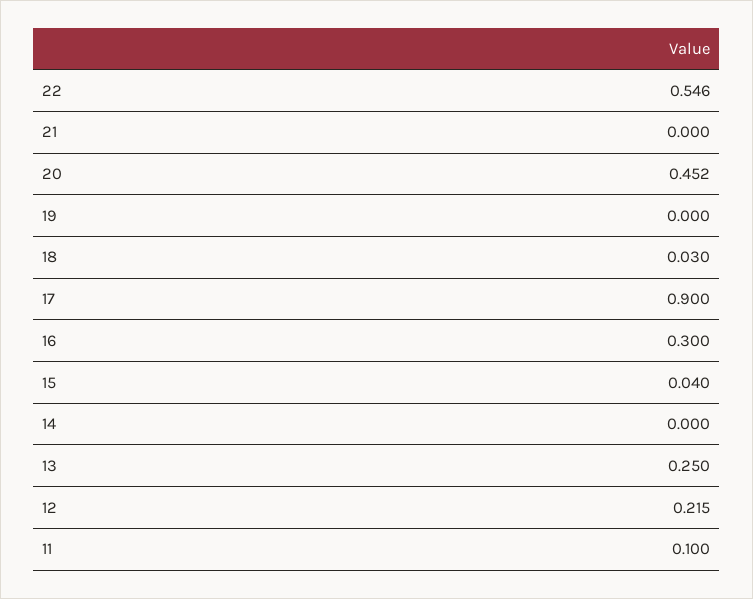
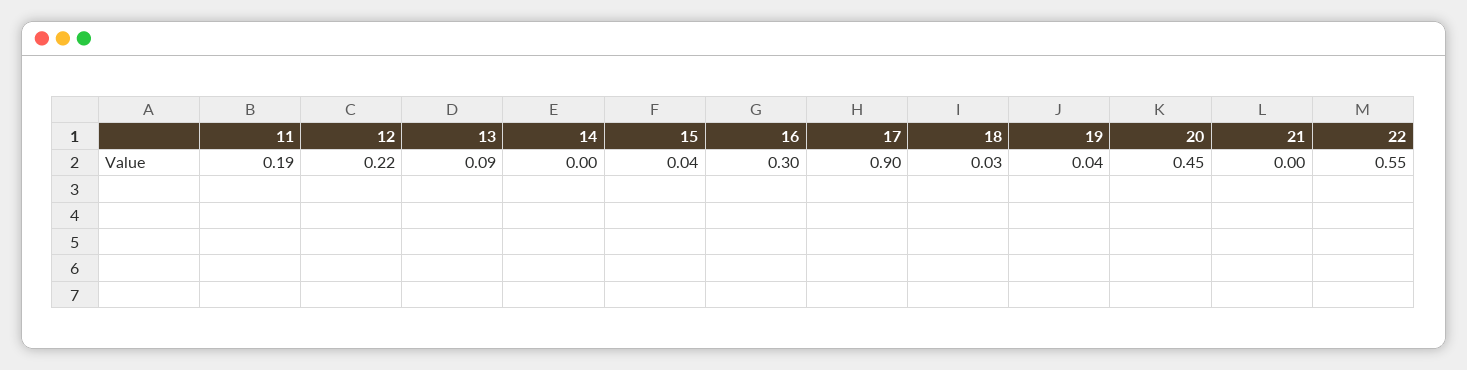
  {
    "22": 0.546,
    "21": 0,
    "20": 0.452,
-   "19": 0,
+   "19": 0.04,
    "18": 0.03,
    "17": 0.9,
    "16": 0.3,
    "15": 0.04,
    "14": 0,
-   "13": 0.25,
+   "13": 0.09,
    "12": 0.215,
-   "11": 0.1
+   "11": 0.19
  }

